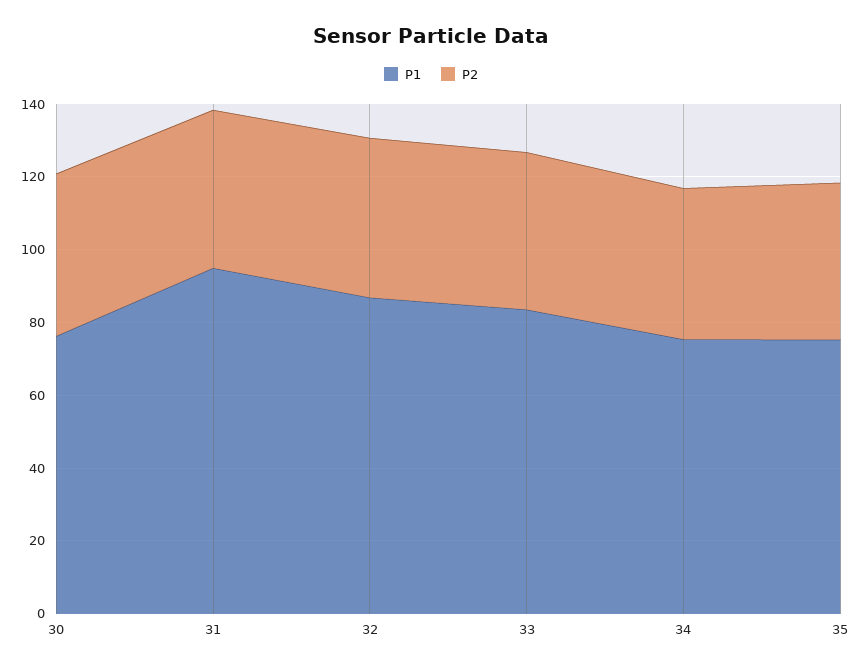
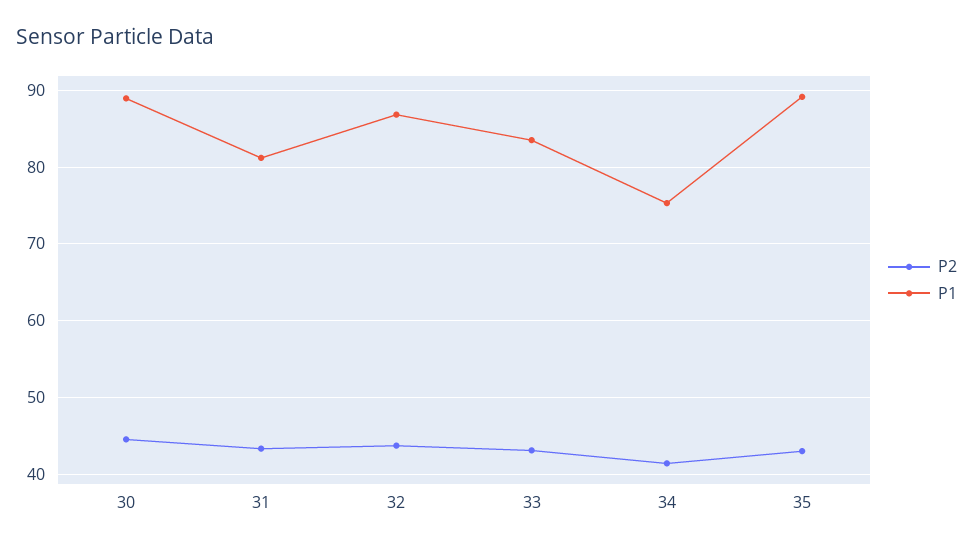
  {
    "P1": {
-     "30": 75,
+     "30": 89,
-     "31": 95,
+     "31": 81,
      "32": 87,
      "33": 84,
      "34": 75,
-     "35": 75
+     "35": 89
    },
    "P2": {
      "30": 45,
      "31": 43,
      "32": 44,
      "33": 43,
      "34": 42,
      "35": 43
    }
  }

